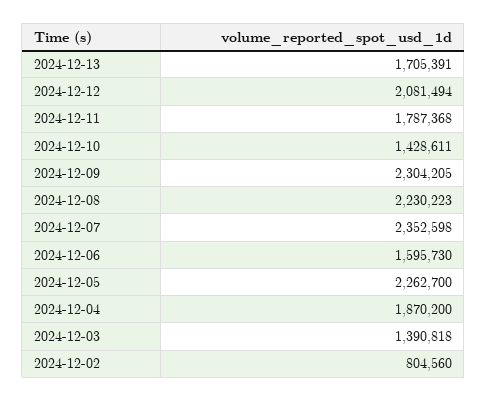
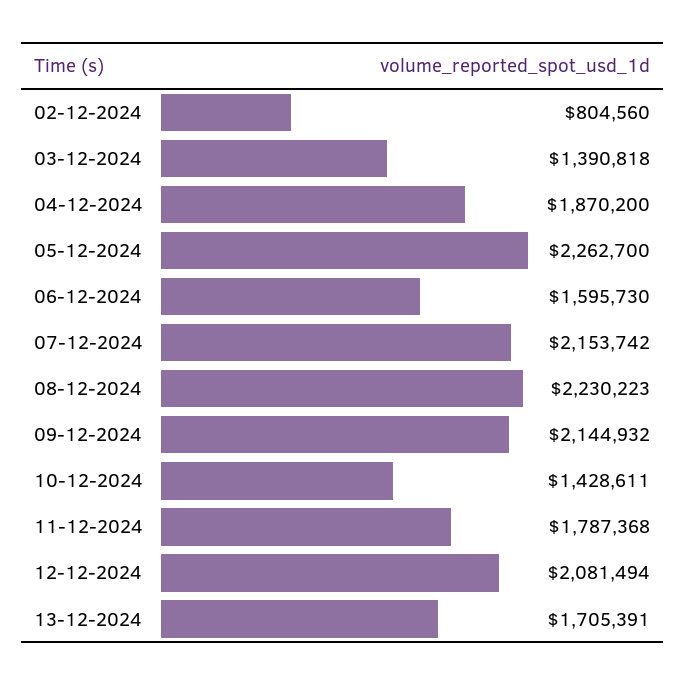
  {
    "2024-12-13": 1705391,
    "2024-12-12": 2081494,
    "2024-12-11": 1787368,
    "2024-12-10": 1428611,
-   "2024-12-09": 2304205,
+   "2024-12-09": 2144932,
    "2024-12-08": 2230223,
-   "2024-12-07": 2352598,
+   "2024-12-07": 2153742,
    "2024-12-06": 1595730,
    "2024-12-05": 2262700,
    "2024-12-04": 1870200,
    "2024-12-03": 1390818,
    "2024-12-02": 804560
  }

